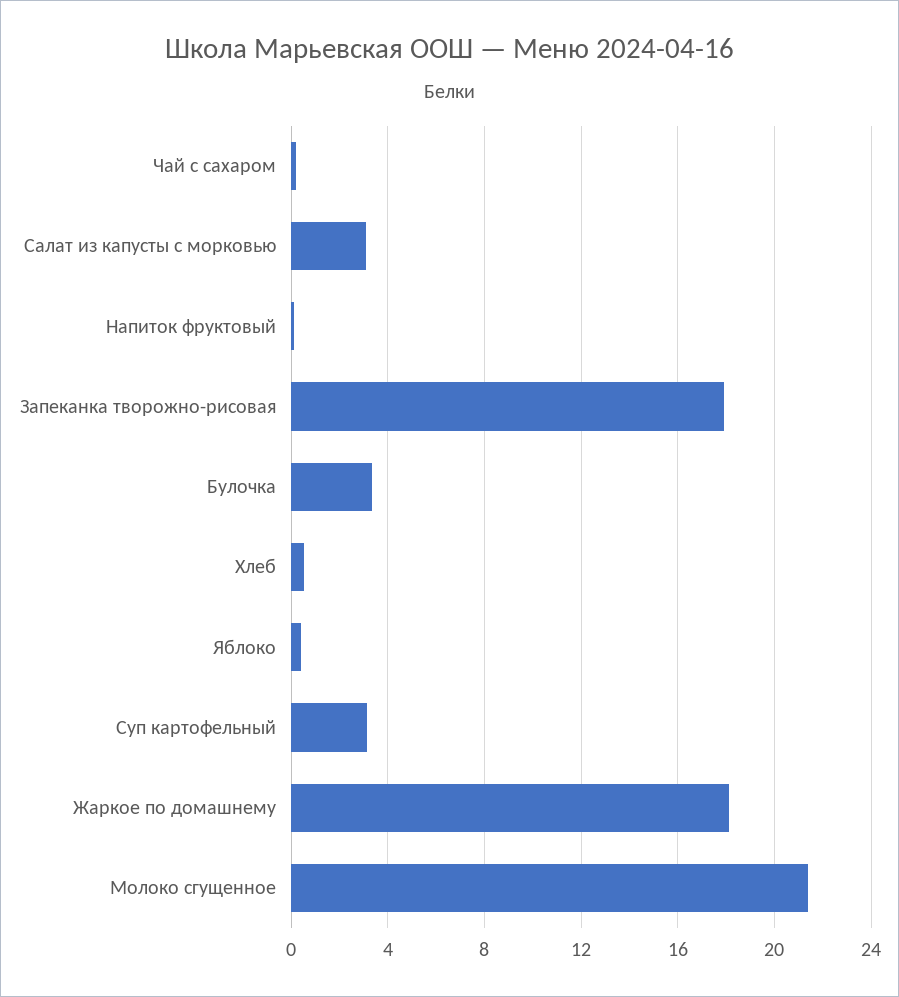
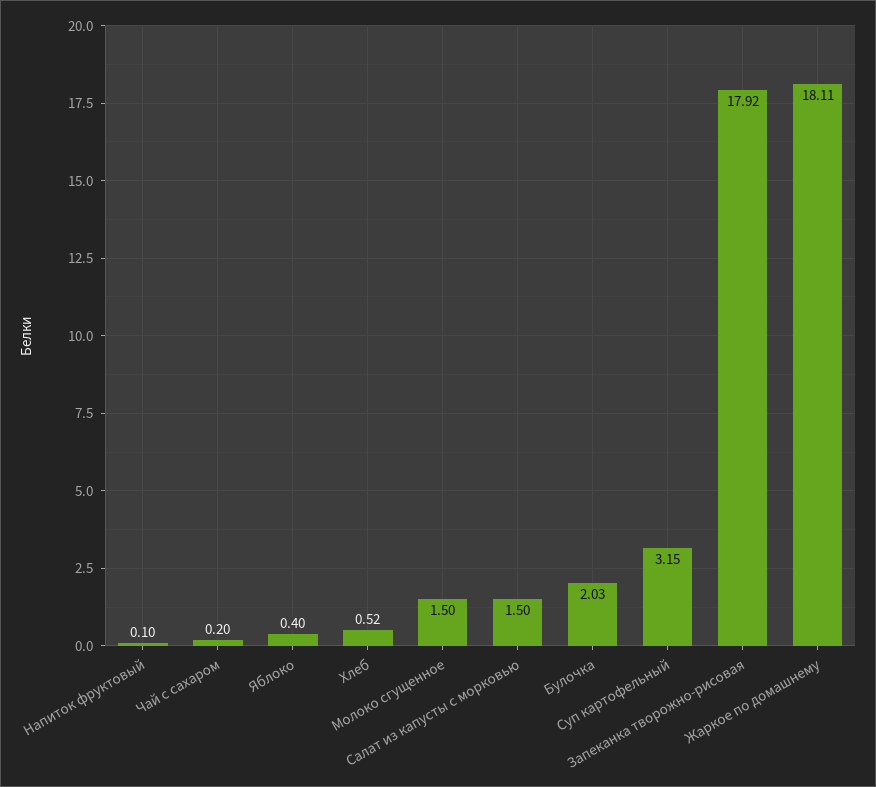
  {
    "Чай с сахаром": 0.2,
-   "Салат из капусты с морковью": 3,
+   "Салат из капусты с морковью": 1.5,
    "Напиток фруктовый": 0.1,
    "Запеканка творожно-рисовая": 17.92,
-   "Булочка": 3.5,
+   "Булочка": 2.03,
    "Хлеб": 0.52,
    "Яблоко": 0.4,
    "Суп картофельный": 3.15,
    "Жаркое по домашнему": 18.11,
-   "Молоко сгущенное": 21.5
+   "Молоко сгущенное": 1.5
  }

